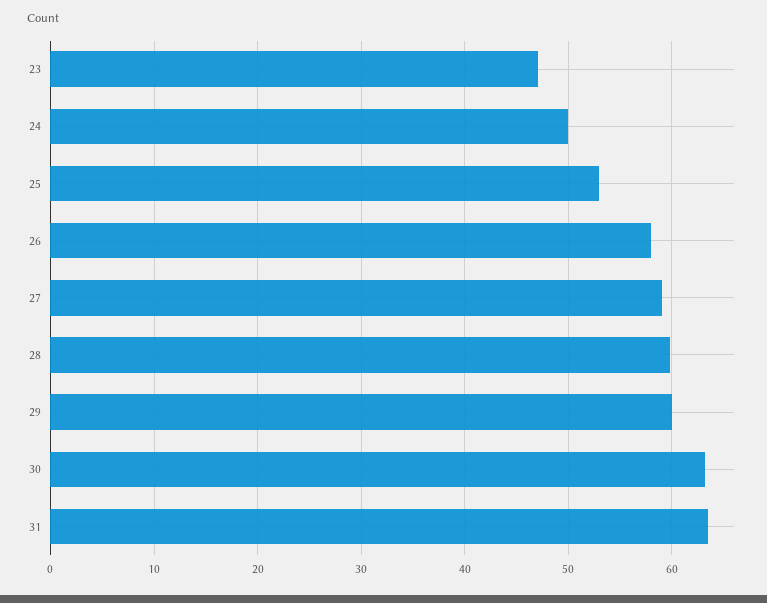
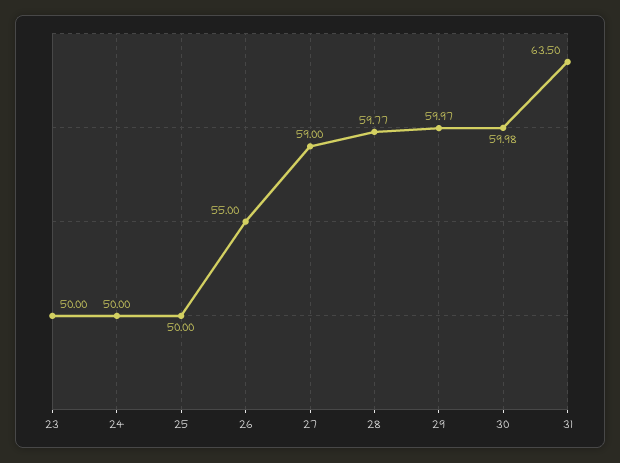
  {
-   "23": 47,
+   "23": 50,
    "24": 50,
-   "25": 53,
+   "25": 50,
-   "26": 58,
+   "26": 55,
    "27": 59,
    "28": 59.77,
    "29": 59.97,
-   "30": 63,
+   "30": 59.98,
    "31": 63.5
  }

